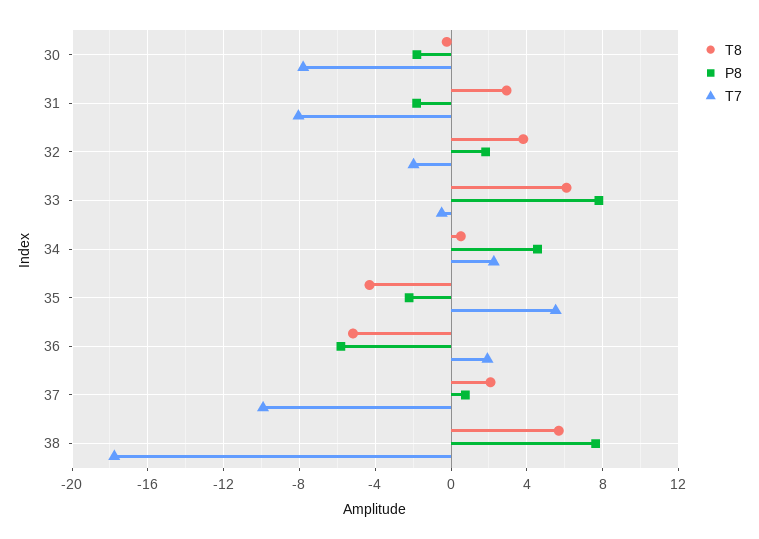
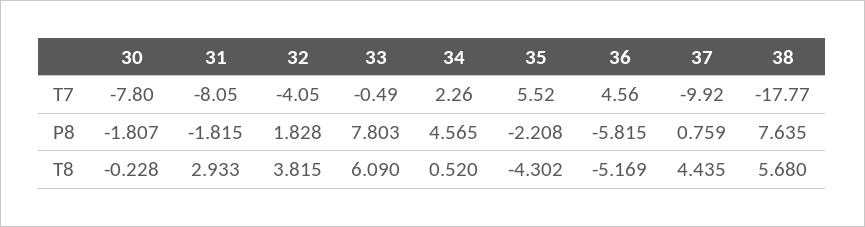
  {
    "T8": {
      "30": -0.228,
      "31": 2.933,
      "32": 3.815,
      "33": 6.09,
      "34": 0.52,
      "35": -4.302,
      "36": -5.169,
-     "37": 2,
+     "37": 4.435,
      "38": 5.68
    },
    "P8": {
      "30": -1.807,
      "31": -1.815,
      "32": 1.828,
      "33": 7.803,
      "34": 4.565,
      "35": -2.208,
      "36": -5.815,
      "37": 0.759,
      "38": 7.635
    },
    "T7": {
      "30": -7.8,
      "31": -8.05,
-     "32": -2,
+     "32": -4.05,
      "33": -0.49,
      "34": 2.26,
      "35": 5.52,
-     "36": 2,
+     "36": 4.56,
      "37": -9.92,
      "38": -17.77
    }
  }

